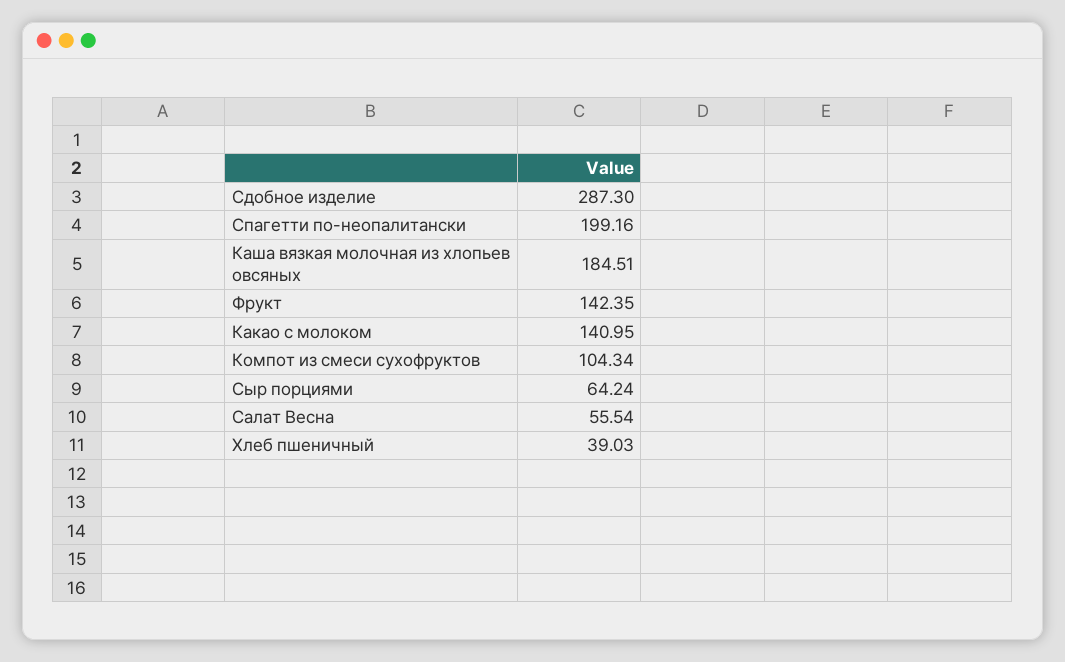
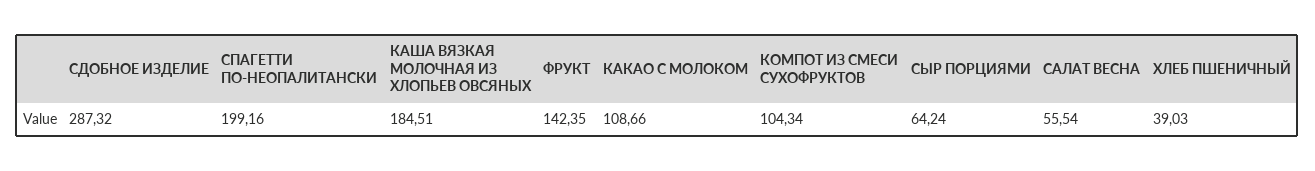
  {
-   "Сдобное изделие": 287.3,
+   "Сдобное изделие": 287.32,
    "Спагетти по-неопалитански": 199.16,
    "Каша вязкая молочная из хлопьев овсяных": 184.51,
    "Фрукт": 142.35,
-   "Какао с молоком": 140.95,
+   "Какао с молоком": 108.66,
    "Компот из смеси сухофруктов": 104.34,
    "Сыр порциями": 64.24,
    "Салат Весна": 55.54,
    "Хлеб пшеничный": 39.03
  }

